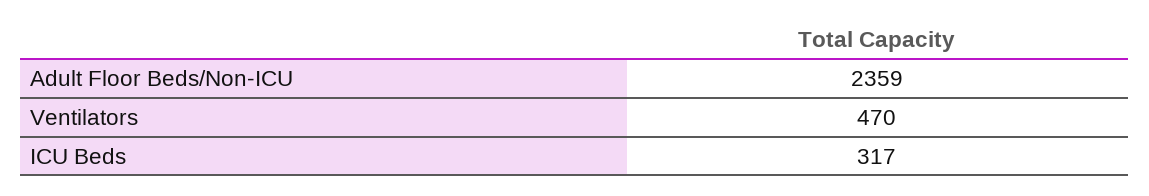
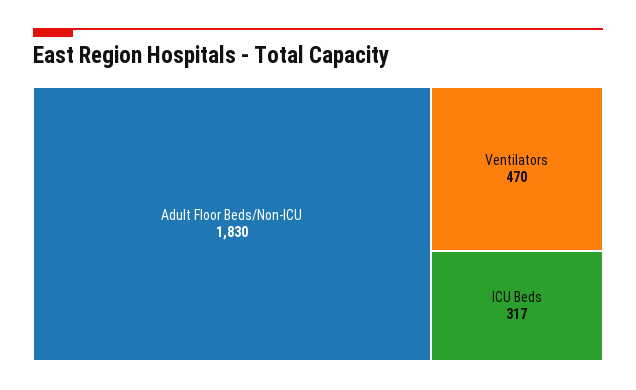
  {
-   "Adult Floor Beds/Non-ICU": 2359,
+   "Adult Floor Beds/Non-ICU": 1830,
    "Ventilators": 470,
    "ICU Beds": 317
  }

